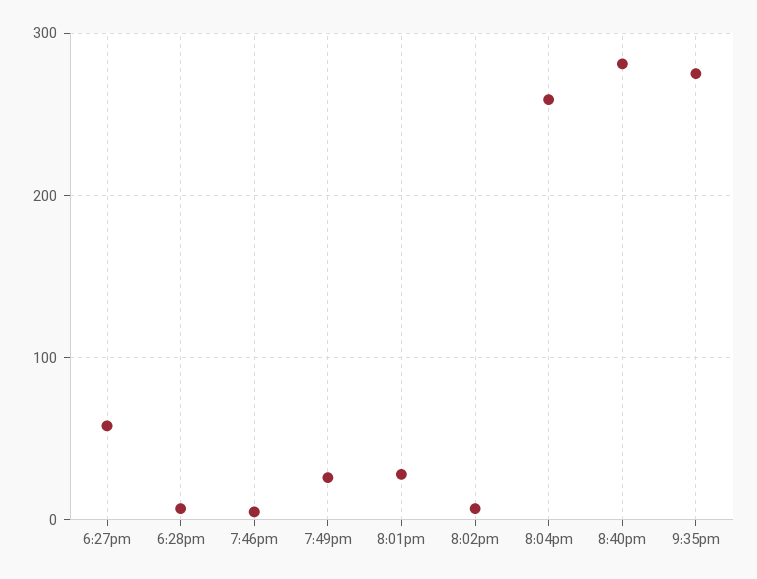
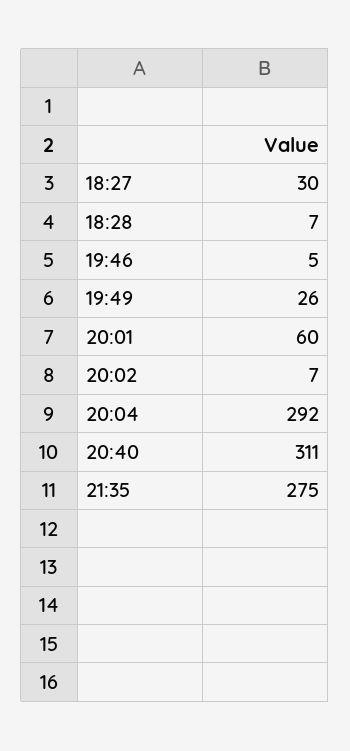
  {
-   "6:27pm": 60,
+   "6:27pm": 30,
    "6:28pm": 7,
    "7:46pm": 5,
    "7:49pm": 26,
-   "8:01pm": 30,
+   "8:01pm": 60,
    "8:02pm": 7,
-   "8:04pm": 260,
+   "8:04pm": 292,
-   "8:40pm": 280,
+   "8:40pm": 311,
    "9:35pm": 275
  }

